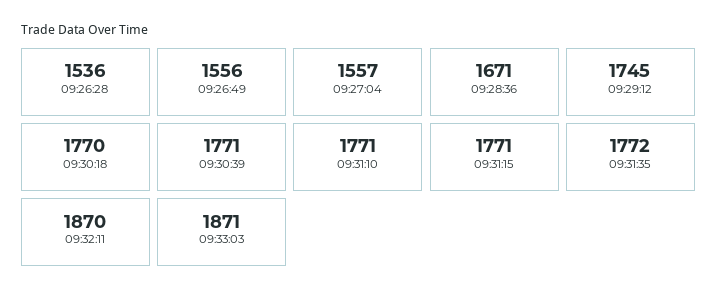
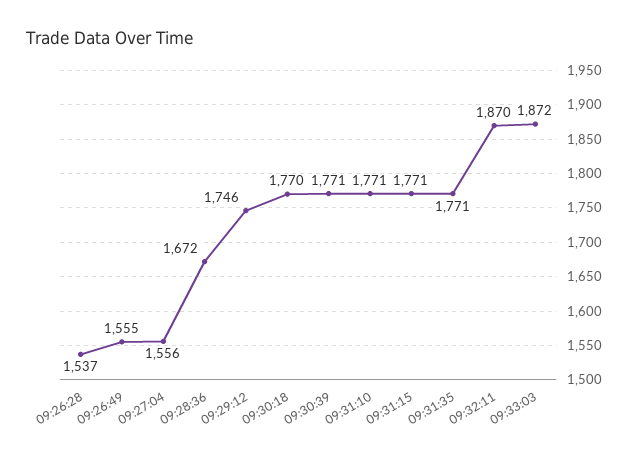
  {
-   "09:26:28": 1536,
+   "09:26:28": 1537,
-   "09:26:49": 1556,
+   "09:26:49": 1555,
-   "09:27:04": 1557,
+   "09:27:04": 1556,
-   "09:28:36": 1671,
+   "09:28:36": 1672,
-   "09:29:12": 1745,
+   "09:29:12": 1746,
    "09:30:18": 1770,
    "09:30:39": 1771,
    "09:31:10": 1771,
    "09:31:15": 1771,
-   "09:31:35": 1772,
+   "09:31:35": 1771,
    "09:32:11": 1870,
-   "09:33:03": 1871
+   "09:33:03": 1872
  }

